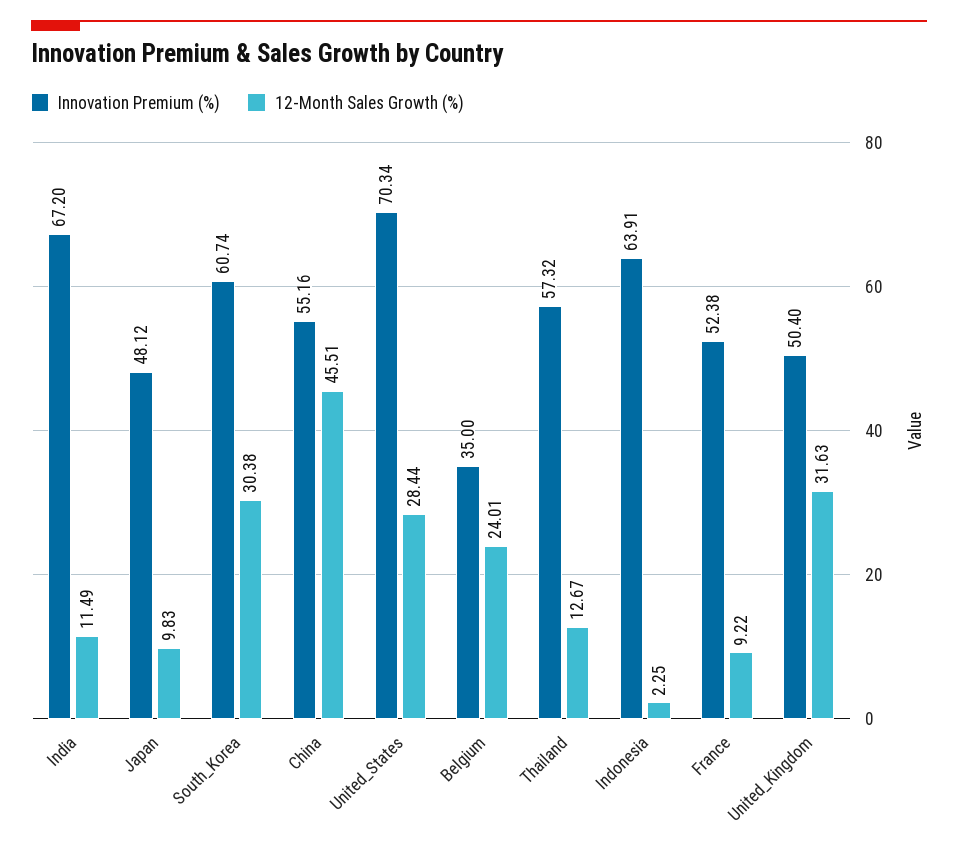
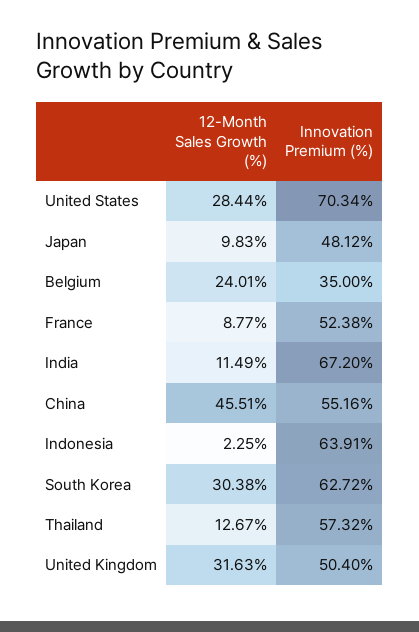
  {
    "Innovation Premium (%)": {
      "India": 67.2,
      "Japan": 48.12,
-     "South_Korea": 60.74,
+     "South_Korea": 62.72,
      "China": 55.16,
      "United_States": 70.34,
      "Belgium": 35,
      "Thailand": 57.32,
      "Indonesia": 63.91,
      "France": 52.38,
      "United_Kingdom": 50.4
    },
    "12-Month Sales Growth (%)": {
      "India": 11.49,
      "Japan": 9.83,
      "South_Korea": 30.38,
      "China": 45.51,
      "United_States": 28.44,
      "Belgium": 24.01,
      "Thailand": 12.67,
      "Indonesia": 2.25,
-     "France": 9.22,
+     "France": 8.77,
      "United_Kingdom": 31.63
    }
  }

